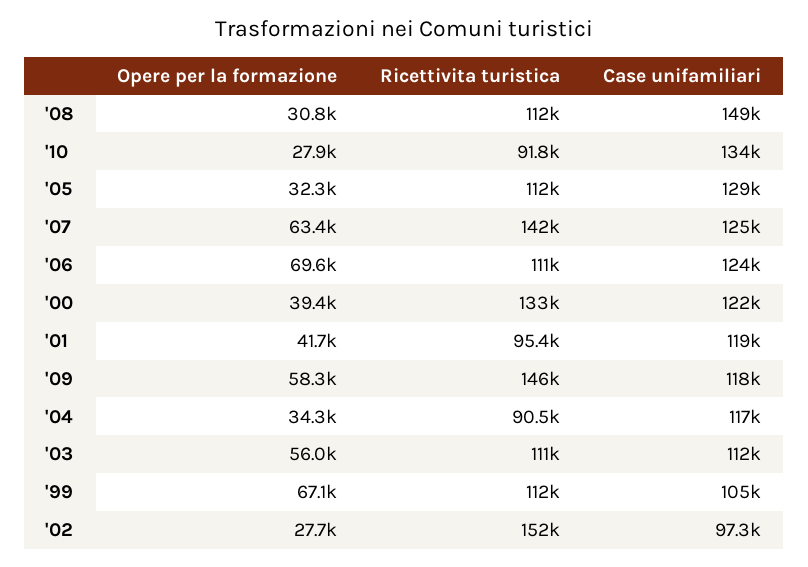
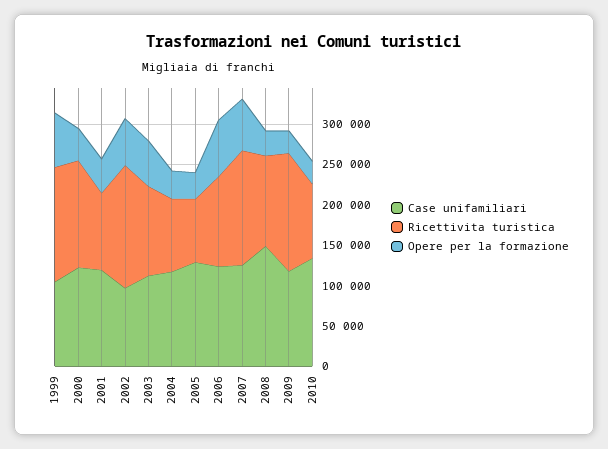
  {
    "Opere per la formazione": {
      "'08": 30800,
      "'10": 27900,
      "'05": 32300,
      "'07": 63400,
      "'06": 69600,
      "'00": 39400,
      "'01": 41700,
-     "'09": 58300,
+     "'09": 30000,
      "'04": 34300,
      "'03": 56000,
      "'99": 67100,
-     "'02": 27700
+     "'02": 60000
    },
    "Ricettivita turistica": {
      "'08": 112000,
      "'10": 91800,
-     "'05": 112000,
+     "'05": 80000,
      "'07": 142000,
      "'06": 111000,
      "'00": 133000,
      "'01": 95400,
      "'09": 146000,
      "'04": 90500,
      "'03": 111000,
-     "'99": 112000,
+     "'99": 140000,
      "'02": 152000
    },
    "Case unifamiliari": {
      "'08": 149000,
      "'10": 134000,
      "'05": 129000,
      "'07": 125000,
      "'06": 124000,
      "'00": 122000,
      "'01": 119000,
      "'09": 118000,
      "'04": 117000,
      "'03": 112000,
      "'99": 105000,
      "'02": 97300
    }
  }

